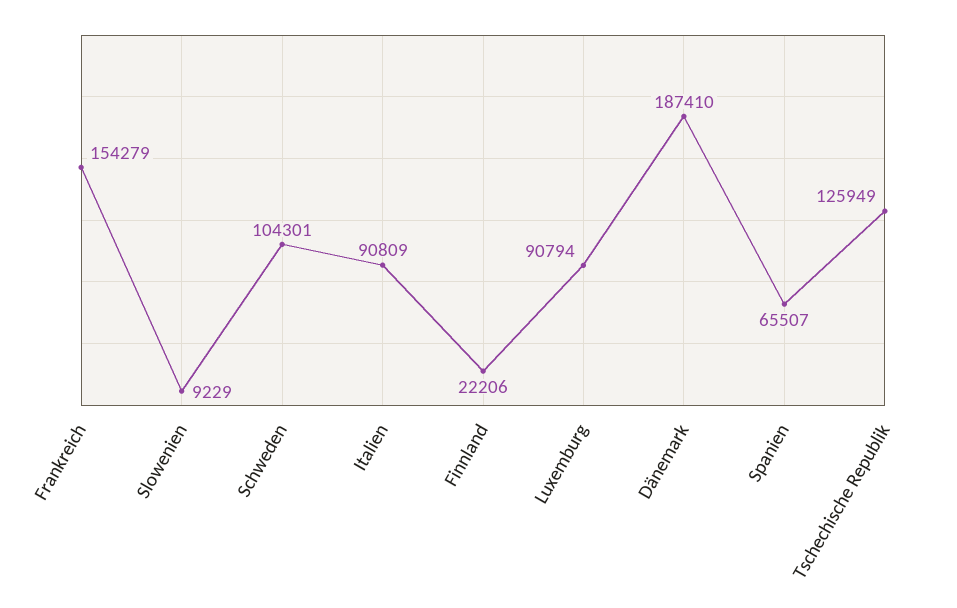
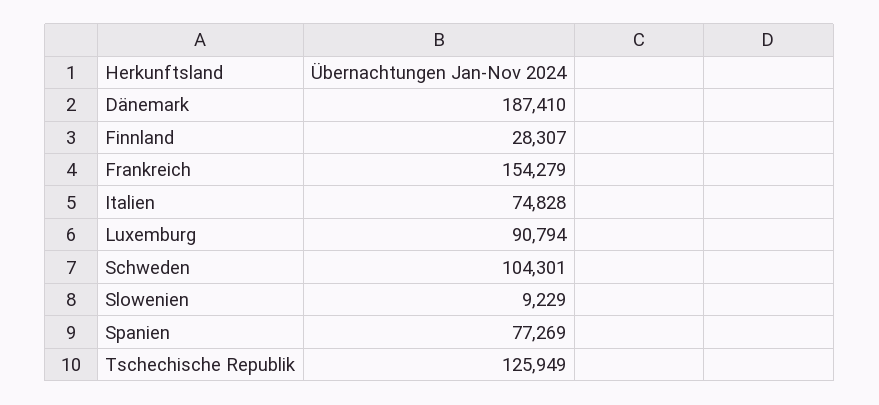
  {
    "Frankreich": 154279,
    "Slowenien": 9229,
    "Schweden": 104301,
-   "Italien": 90809,
+   "Italien": 74828,
-   "Finnland": 22206,
+   "Finnland": 28307,
    "Luxemburg": 90794,
    "Dänemark": 187410,
-   "Spanien": 65507,
+   "Spanien": 77269,
    "Tschechische Republik": 125949
  }

